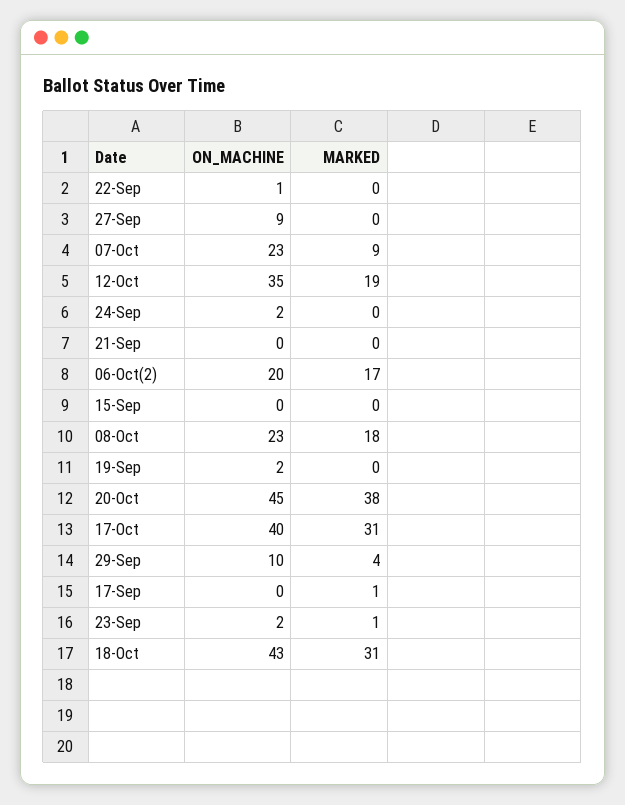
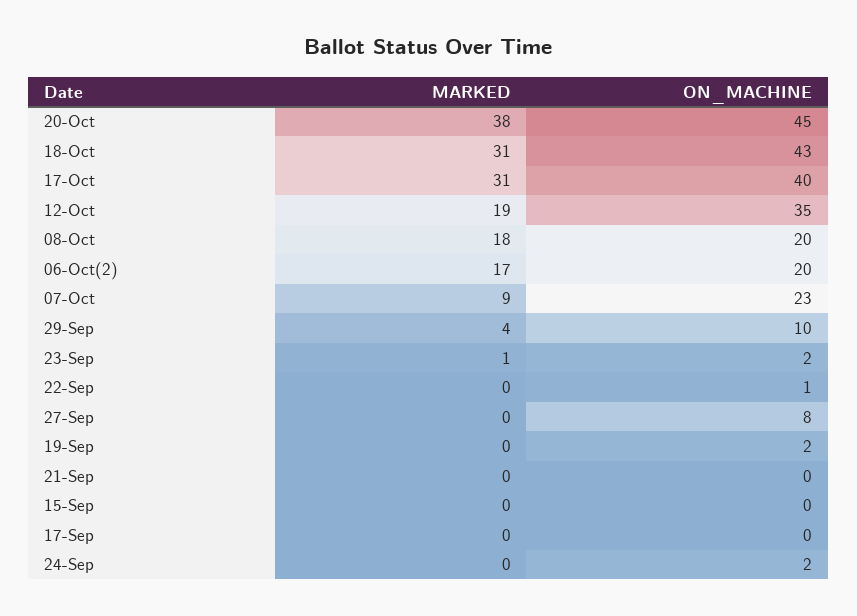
  {
    "ON_MACHINE": {
      "22-Sep": 1,
-     "27-Sep": 9,
+     "27-Sep": 8,
      "07-Oct": 23,
      "12-Oct": 35,
      "24-Sep": 2,
      "21-Sep": 0,
      "06-Oct(2)": 20,
      "15-Sep": 0,
-     "08-Oct": 23,
+     "08-Oct": 20,
      "19-Sep": 2,
      "20-Oct": 45,
      "17-Oct": 40,
      "29-Sep": 10,
      "17-Sep": 0,
      "23-Sep": 2,
      "18-Oct": 43
    },
    "MARKED": {
      "22-Sep": 0,
      "27-Sep": 0,
      "07-Oct": 9,
      "12-Oct": 19,
      "24-Sep": 0,
      "21-Sep": 0,
      "06-Oct(2)": 17,
      "15-Sep": 0,
      "08-Oct": 18,
      "19-Sep": 0,
      "20-Oct": 38,
      "17-Oct": 31,
      "29-Sep": 4,
-     "17-Sep": 1,
+     "17-Sep": 0,
      "23-Sep": 1,
      "18-Oct": 31
    }
  }

